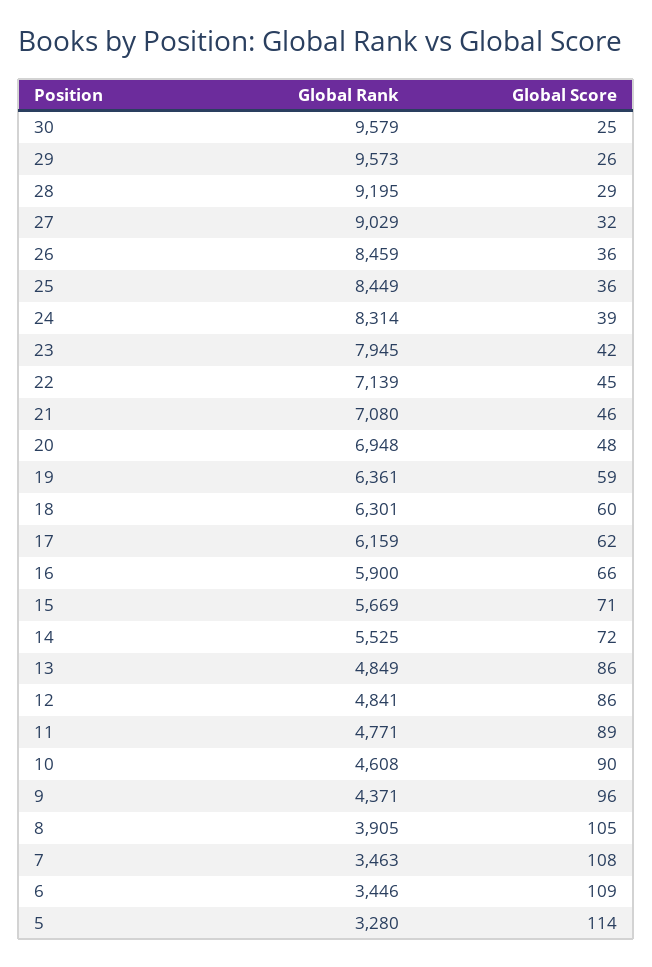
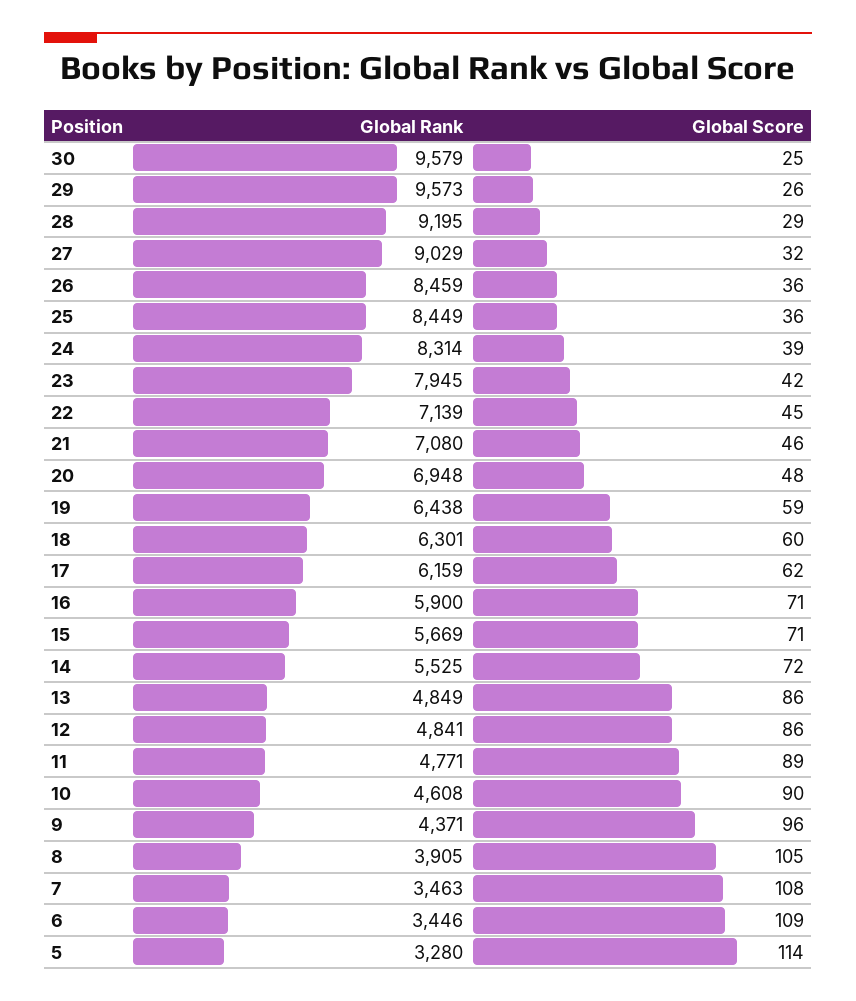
  {
    "Global Rank": {
      "30": 9579,
      "29": 9573,
      "28": 9195,
      "27": 9029,
      "26": 8459,
      "25": 8449,
      "24": 8314,
      "23": 7945,
      "22": 7139,
      "21": 7080,
      "20": 6948,
-     "19": 6361,
+     "19": 6438,
      "18": 6301,
      "17": 6159,
      "16": 5900,
      "15": 5669,
      "14": 5525,
      "13": 4849,
      "12": 4841,
      "11": 4771,
      "10": 4608,
      "9": 4371,
      "8": 3905,
      "7": 3463,
      "6": 3446,
      "5": 3280
    },
    "Global Score": {
      "30": 25,
      "29": 26,
      "28": 29,
      "27": 32,
      "26": 36,
      "25": 36,
      "24": 39,
      "23": 42,
      "22": 45,
      "21": 46,
      "20": 48,
      "19": 59,
      "18": 60,
      "17": 62,
-     "16": 66,
+     "16": 71,
      "15": 71,
      "14": 72,
      "13": 86,
      "12": 86,
      "11": 89,
      "10": 90,
      "9": 96,
      "8": 105,
      "7": 108,
      "6": 109,
      "5": 114
    }
  }

